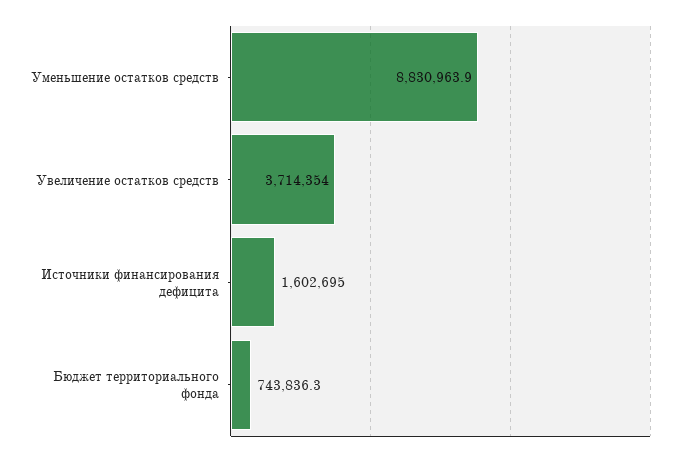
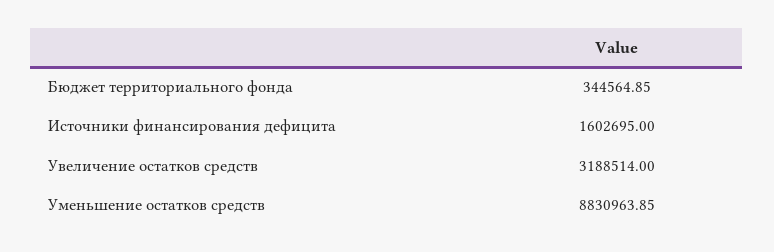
  {
    "Уменьшение остатков средств": 8830963.85,
-   "Увеличение остатков средств": 3714354,
+   "Увеличение остатков средств": 3188514,
    "Источники финансирования дефицита": 1602695,
-   "Бюджет территориального фонда": 743836.3
+   "Бюджет территориального фонда": 344564.85
  }

